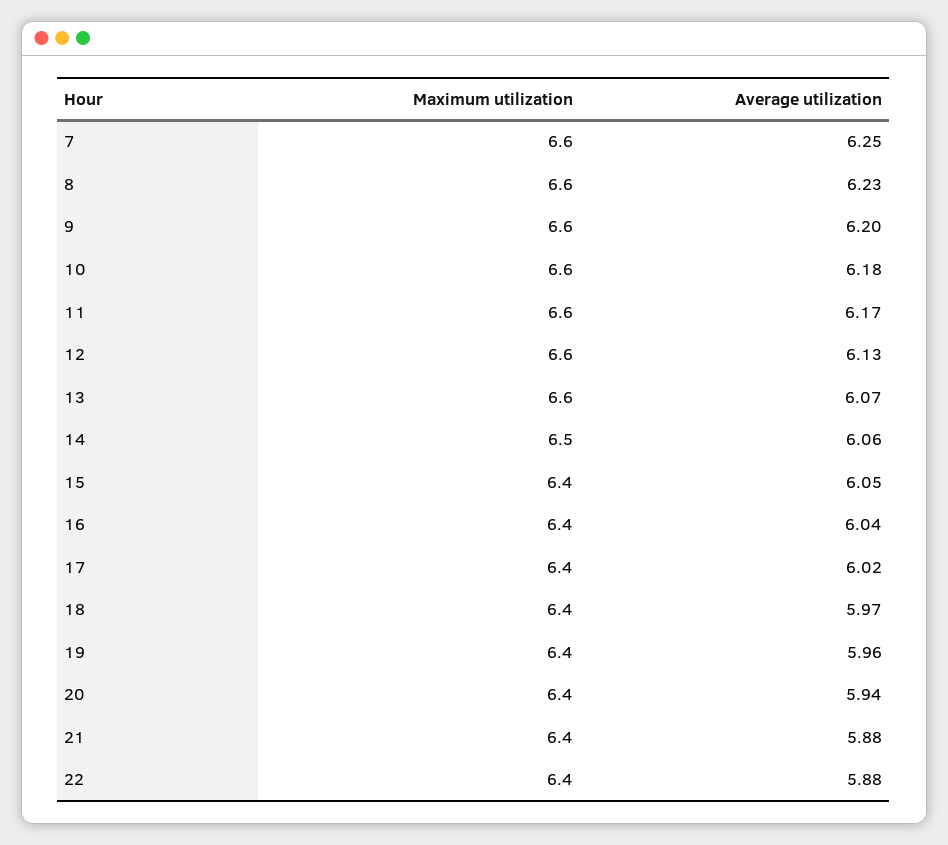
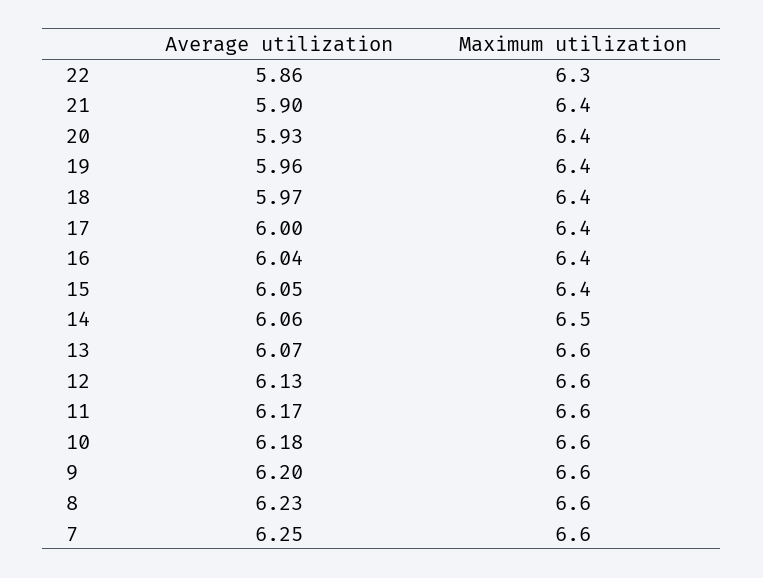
  {
    "Maximum utilization": {
      "7": 6.6,
      "8": 6.6,
      "9": 6.6,
      "10": 6.6,
      "11": 6.6,
      "12": 6.6,
      "13": 6.6,
      "14": 6.5,
      "15": 6.4,
      "16": 6.4,
      "17": 6.4,
      "18": 6.4,
      "19": 6.4,
      "20": 6.4,
      "21": 6.4,
-     "22": 6.4
+     "22": 6.3
    },
    "Average utilization": {
      "7": 6.25,
      "8": 6.23,
      "9": 6.2,
      "10": 6.18,
      "11": 6.17,
      "12": 6.13,
      "13": 6.07,
      "14": 6.06,
      "15": 6.05,
      "16": 6.04,
-     "17": 6.02,
+     "17": 6,
      "18": 5.97,
      "19": 5.96,
-     "20": 5.94,
+     "20": 5.93,
-     "21": 5.88,
+     "21": 5.9,
-     "22": 5.88
+     "22": 5.86
    }
  }

